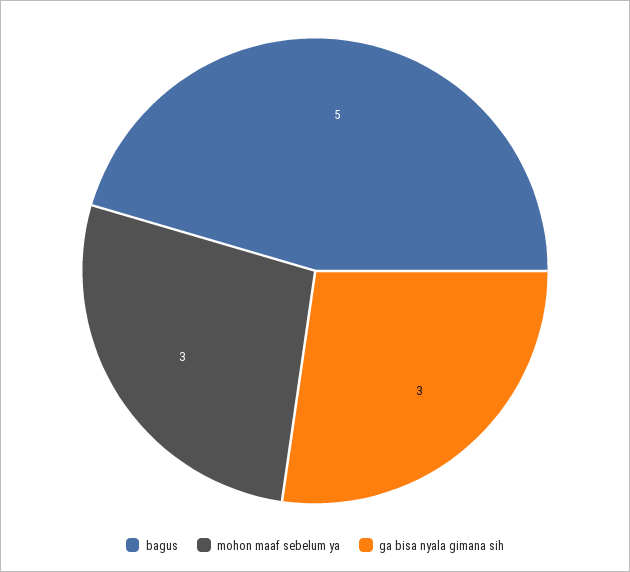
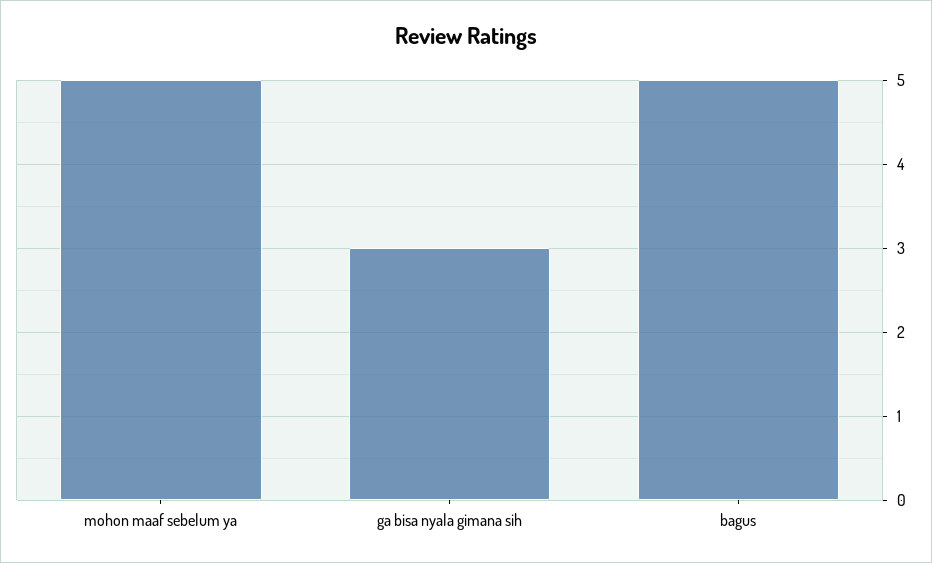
  {
    "bagus": 5,
-   "mohon maaf sebelum ya": 3,
+   "mohon maaf sebelum ya": 5,
    "ga bisa nyala gimana sih": 3
  }

